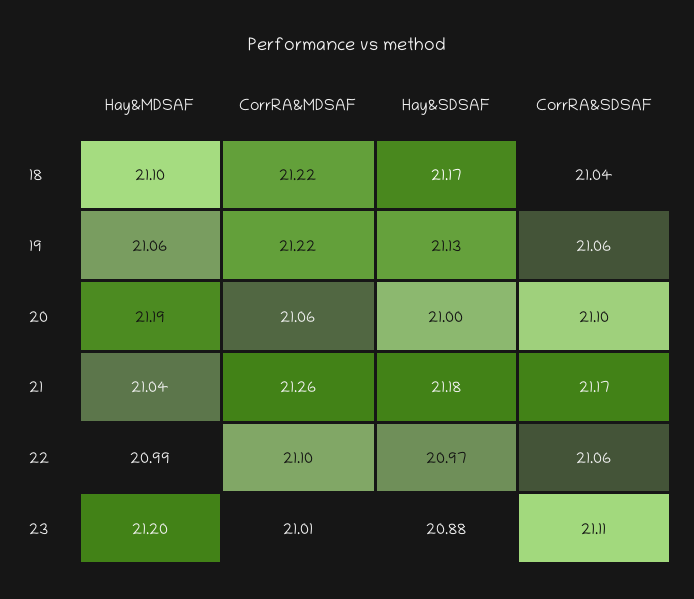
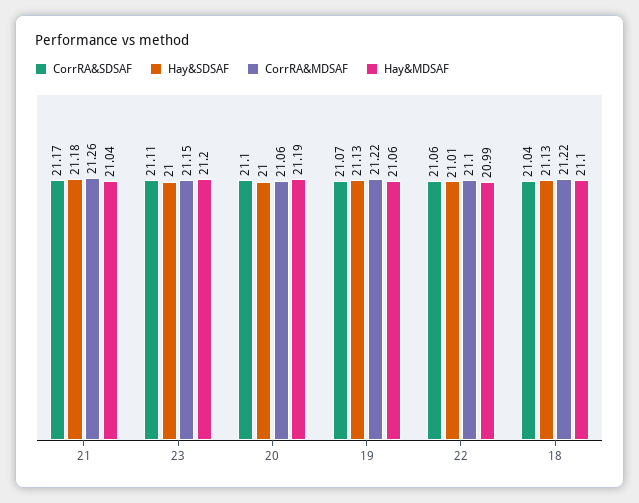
  {
    "Hay&MDSAF": {
      "18": 21.1,
      "19": 21.06,
      "20": 21.19,
      "21": 21.04,
      "22": 20.99,
      "23": 21.2
    },
    "CorrRA&MDSAF": {
      "18": 21.22,
      "19": 21.22,
      "20": 21.06,
      "21": 21.26,
      "22": 21.1,
-     "23": 21.01
+     "23": 21.15
    },
    "Hay&SDSAF": {
-     "18": 21.17,
+     "18": 21.13,
      "19": 21.13,
      "20": 21,
      "21": 21.18,
-     "22": 20.97,
+     "22": 21.01,
-     "23": 20.88
+     "23": 21
    },
    "CorrRA&SDSAF": {
      "18": 21.04,
-     "19": 21.06,
+     "19": 21.07,
      "20": 21.1,
      "21": 21.17,
      "22": 21.06,
      "23": 21.11
    }
  }

